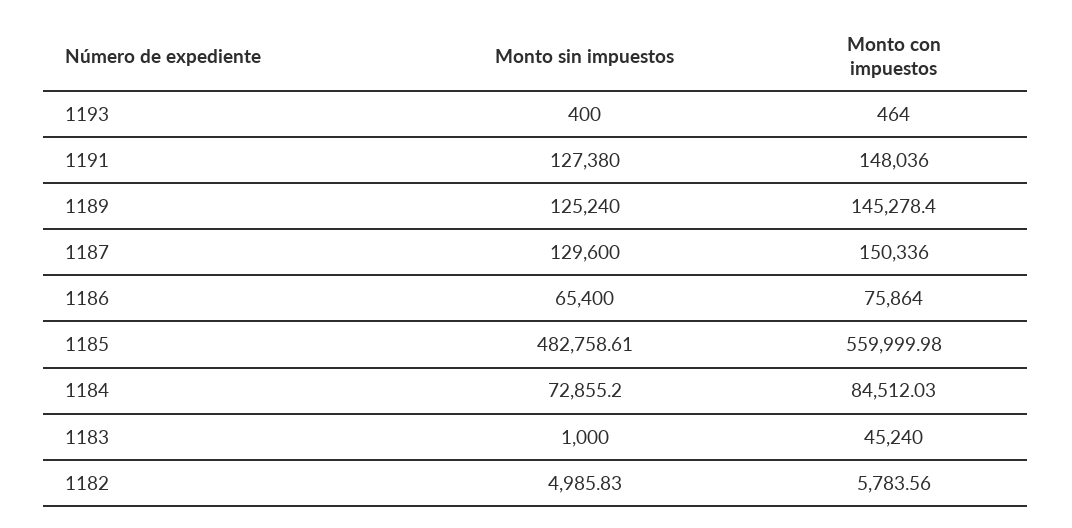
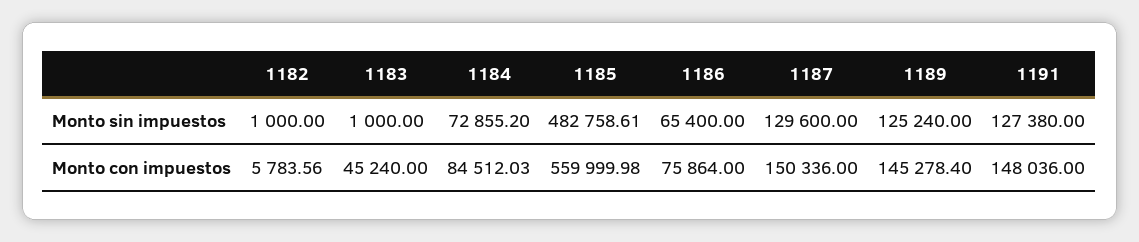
  {
    "Monto sin impuestos": {
-     "1193": 400,
      "1191": 127380,
      "1189": 125240,
      "1187": 129600,
      "1186": 65400,
      "1185": 482758.61,
      "1184": 72855.2,
      "1183": 1000,
-     "1182": 4985.83
+     "1182": 1000
    },
    "Monto con impuestos": {
-     "1193": 464,
      "1191": 148036,
      "1189": 145278.4,
      "1187": 150336,
      "1186": 75864,
      "1185": 559999.98,
      "1184": 84512.03,
      "1183": 45240,
      "1182": 5783.56
    }
  }

